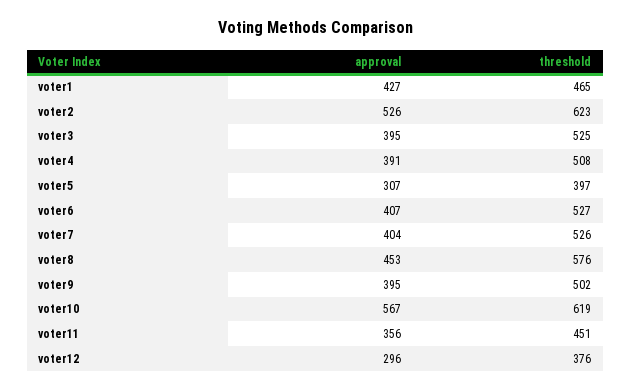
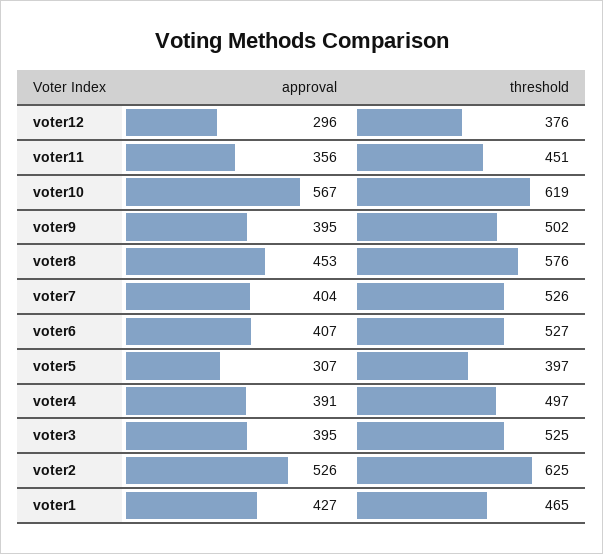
  {
    "approval": {
      "voter1": 427,
      "voter2": 526,
      "voter3": 395,
      "voter4": 391,
      "voter5": 307,
      "voter6": 407,
      "voter7": 404,
      "voter8": 453,
      "voter9": 395,
      "voter10": 567,
      "voter11": 356,
      "voter12": 296
    },
    "threshold": {
      "voter1": 465,
-     "voter2": 623,
+     "voter2": 625,
      "voter3": 525,
-     "voter4": 508,
+     "voter4": 497,
      "voter5": 397,
      "voter6": 527,
      "voter7": 526,
      "voter8": 576,
      "voter9": 502,
      "voter10": 619,
      "voter11": 451,
      "voter12": 376
    }
  }

